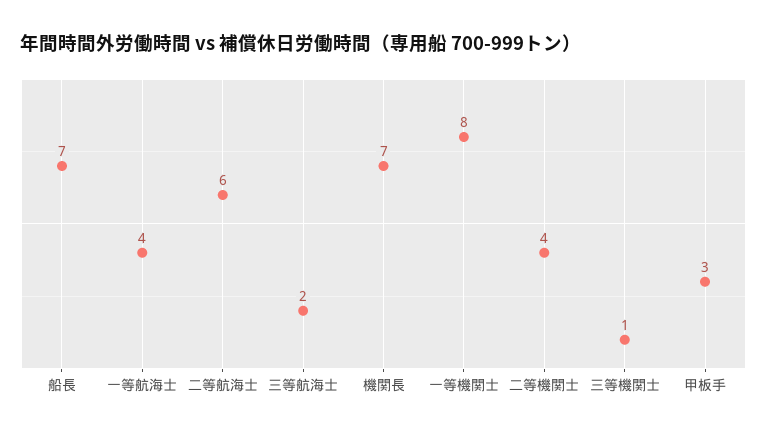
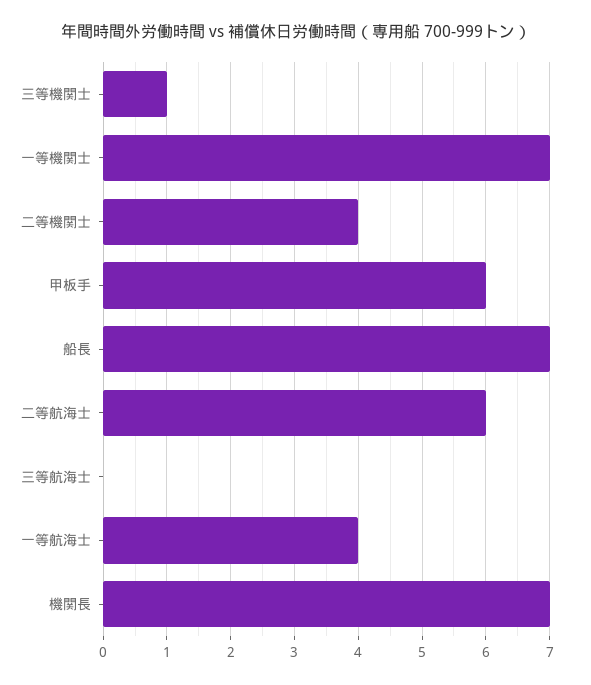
  {
    "船長": 7,
    "一等航海士": 4,
    "二等航海士": 6,
-   "三等航海士": 2,
+   "三等航海士": 0,
    "機関長": 7,
-   "一等機関士": 8,
+   "一等機関士": 7,
    "二等機関士": 4,
    "三等機関士": 1,
-   "甲板手": 3
+   "甲板手": 6
  }

